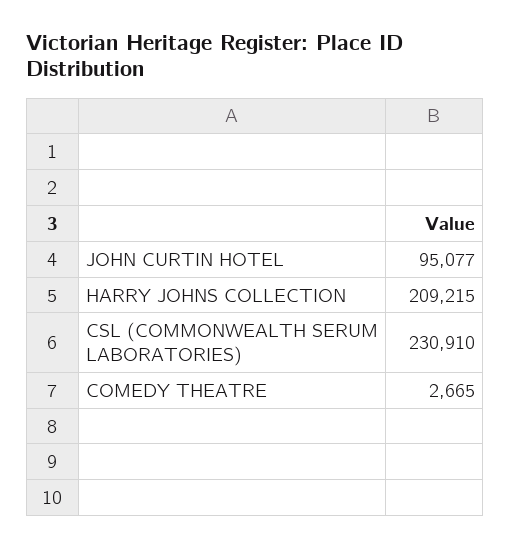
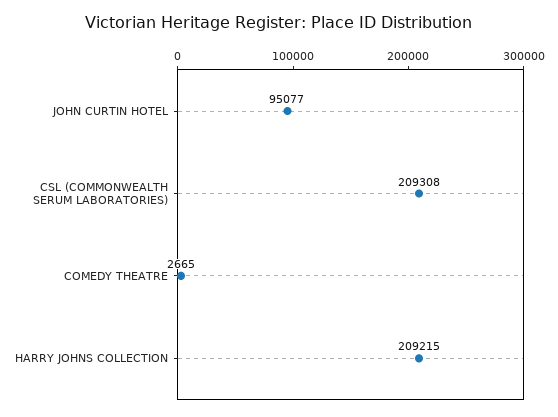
  {
    "JOHN CURTIN HOTEL": 95077,
    "HARRY JOHNS COLLECTION": 209215,
-   "CSL (COMMONWEALTH SERUM LABORATORIES)": 230910,
+   "CSL (COMMONWEALTH SERUM LABORATORIES)": 209308,
    "COMEDY THEATRE": 2665
  }

